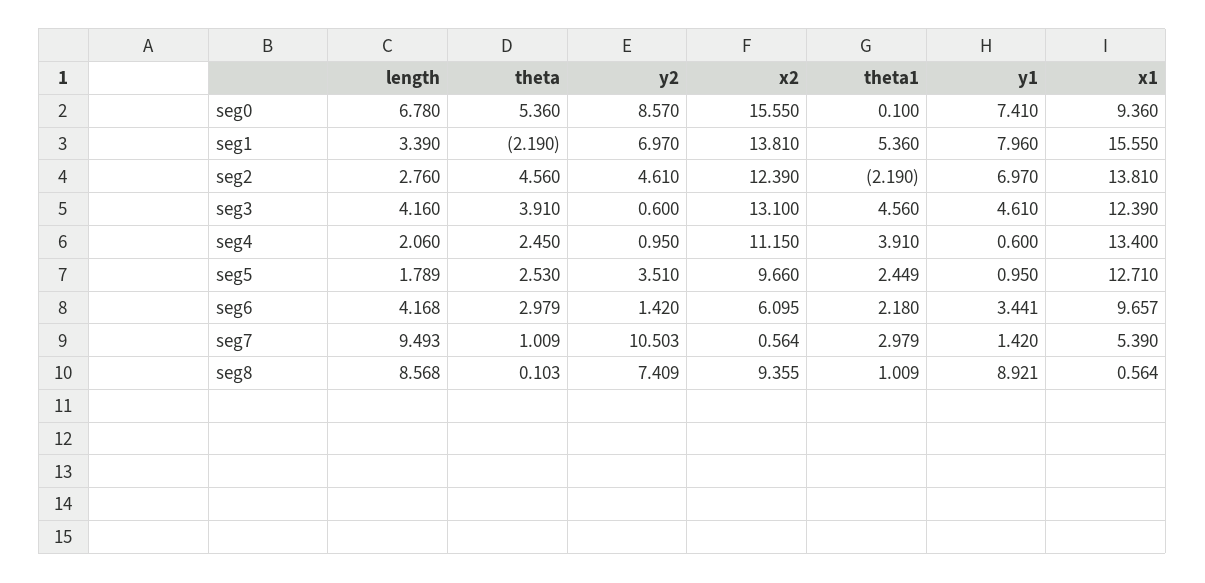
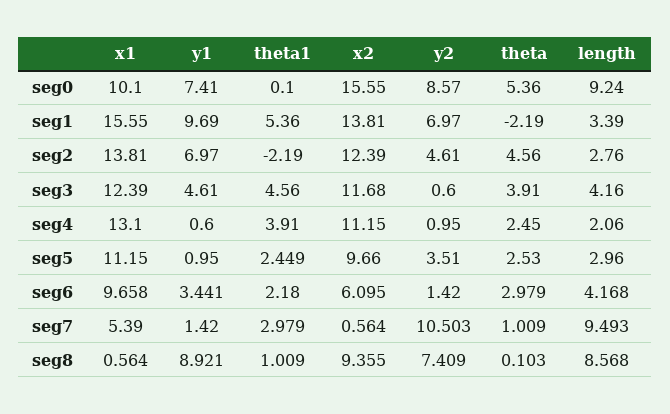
  {
    "length": {
-     "seg0": 6.78,
+     "seg0": 9.24,
      "seg1": 3.39,
      "seg2": 2.76,
      "seg3": 4.16,
      "seg4": 2.06,
-     "seg5": 1.789,
+     "seg5": 2.96,
      "seg6": 4.168,
      "seg7": 9.493,
      "seg8": 8.568
    },
    "theta": {
      "seg0": 5.36,
      "seg1": -2.19,
      "seg2": 4.56,
      "seg3": 3.91,
      "seg4": 2.45,
      "seg5": 2.53,
      "seg6": 2.979,
      "seg7": 1.009,
      "seg8": 0.103
    },
    "y2": {
      "seg0": 8.57,
      "seg1": 6.97,
      "seg2": 4.61,
      "seg3": 0.6,
      "seg4": 0.95,
      "seg5": 3.51,
      "seg6": 1.42,
      "seg7": 10.503,
      "seg8": 7.409
    },
    "x2": {
      "seg0": 15.55,
      "seg1": 13.81,
      "seg2": 12.39,
-     "seg3": 13.1,
+     "seg3": 11.68,
      "seg4": 11.15,
      "seg5": 9.66,
      "seg6": 6.095,
      "seg7": 0.564,
      "seg8": 9.355
    },
    "theta1": {
      "seg0": 0.1,
      "seg1": 5.36,
      "seg2": -2.19,
      "seg3": 4.56,
      "seg4": 3.91,
      "seg5": 2.449,
      "seg6": 2.18,
      "seg7": 2.979,
      "seg8": 1.009
    },
    "y1": {
      "seg0": 7.41,
-     "seg1": 7.96,
+     "seg1": 9.69,
      "seg2": 6.97,
      "seg3": 4.61,
      "seg4": 0.6,
      "seg5": 0.95,
      "seg6": 3.441,
      "seg7": 1.42,
      "seg8": 8.921
    },
    "x1": {
-     "seg0": 9.36,
+     "seg0": 10.1,
      "seg1": 15.55,
      "seg2": 13.81,
      "seg3": 12.39,
-     "seg4": 13.4,
+     "seg4": 13.1,
-     "seg5": 12.71,
+     "seg5": 11.15,
-     "seg6": 9.657,
+     "seg6": 9.658,
      "seg7": 5.39,
      "seg8": 0.564
    }
  }

